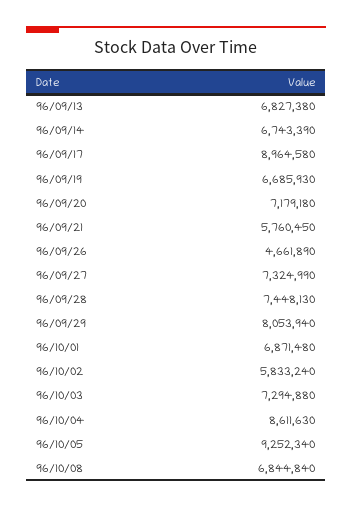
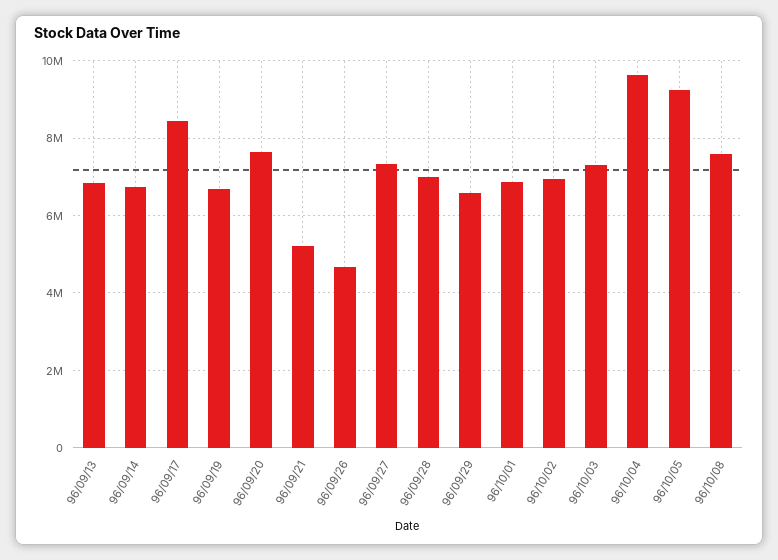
  {
    "96/09/13": 6827380,
    "96/09/14": 6743390,
-   "96/09/17": 8964580,
+   "96/09/17": 8400000,
    "96/09/19": 6685930,
-   "96/09/20": 7179180,
+   "96/09/20": 7600000,
-   "96/09/21": 5760450,
+   "96/09/21": 5200000,
    "96/09/26": 4661890,
    "96/09/27": 7324990,
-   "96/09/28": 7448130,
+   "96/09/28": 7000000,
-   "96/09/29": 8053940,
+   "96/09/29": 6600000,
    "96/10/01": 6871480,
-   "96/10/02": 5833240,
+   "96/10/02": 7000000,
    "96/10/03": 7294880,
-   "96/10/04": 8611630,
+   "96/10/04": 9600000,
    "96/10/05": 9252340,
-   "96/10/08": 6844840
+   "96/10/08": 7600000
  }

